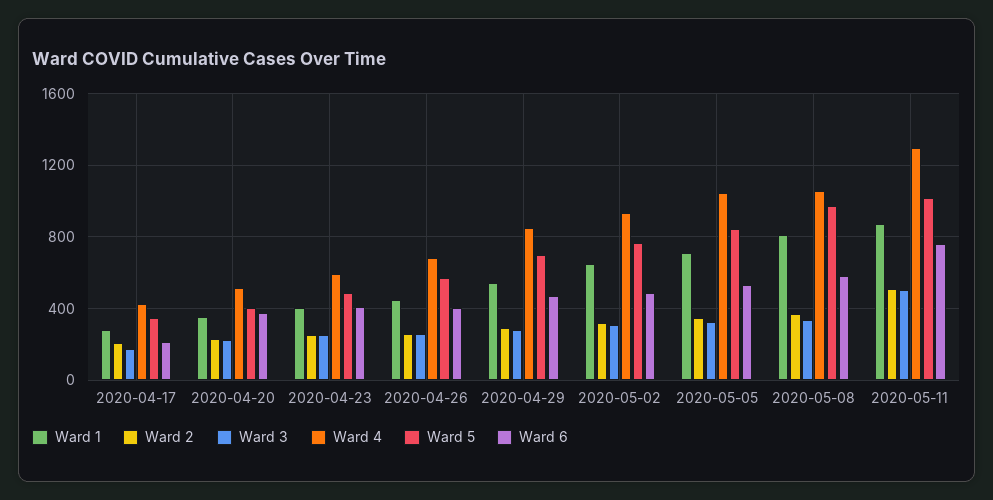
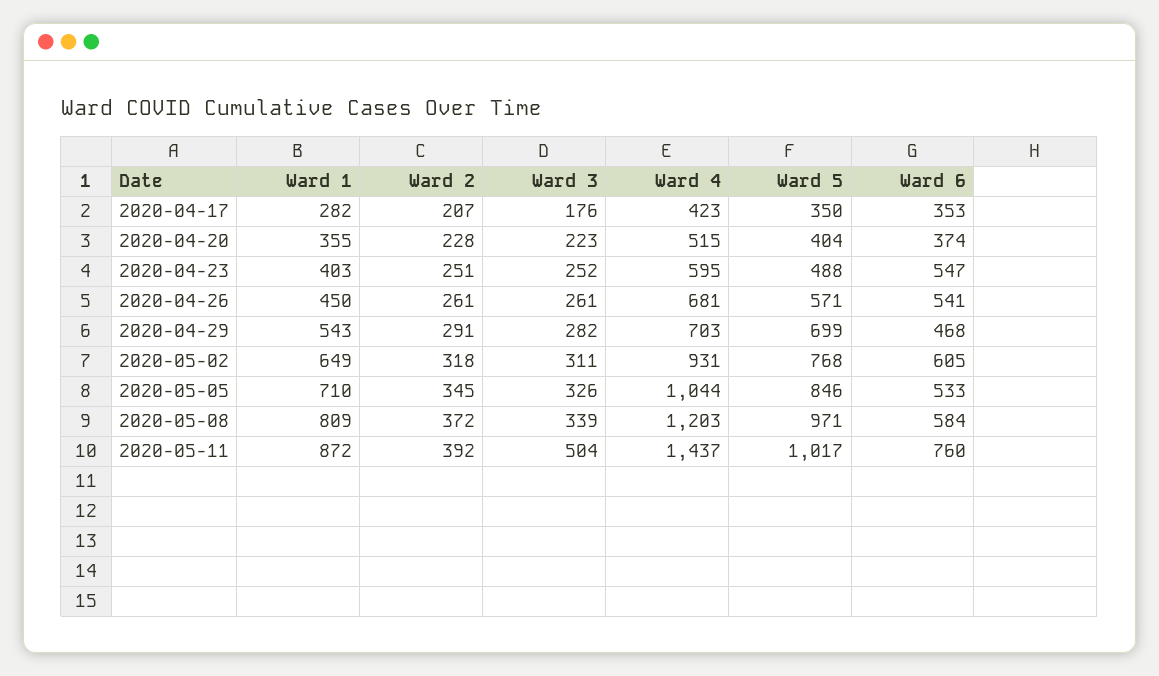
  {
    "Ward 1": {
      "2020-04-17": 282,
      "2020-04-20": 355,
      "2020-04-23": 403,
      "2020-04-26": 450,
      "2020-04-29": 543,
      "2020-05-02": 649,
      "2020-05-05": 710,
      "2020-05-08": 809,
      "2020-05-11": 872
    },
    "Ward 2": {
      "2020-04-17": 207,
      "2020-04-20": 228,
      "2020-04-23": 251,
      "2020-04-26": 261,
      "2020-04-29": 291,
      "2020-05-02": 318,
      "2020-05-05": 345,
      "2020-05-08": 372,
-     "2020-05-11": 500
+     "2020-05-11": 392
    },
    "Ward 3": {
      "2020-04-17": 176,
      "2020-04-20": 223,
      "2020-04-23": 252,
      "2020-04-26": 261,
      "2020-04-29": 282,
      "2020-05-02": 311,
      "2020-05-05": 326,
      "2020-05-08": 339,
      "2020-05-11": 504
    },
    "Ward 4": {
      "2020-04-17": 423,
      "2020-04-20": 515,
      "2020-04-23": 595,
      "2020-04-26": 681,
-     "2020-04-29": 850,
+     "2020-04-29": 703,
      "2020-05-02": 931,
      "2020-05-05": 1044,
-     "2020-05-08": 1050,
+     "2020-05-08": 1203,
-     "2020-05-11": 1300
+     "2020-05-11": 1437
    },
    "Ward 5": {
      "2020-04-17": 350,
      "2020-04-20": 404,
      "2020-04-23": 488,
      "2020-04-26": 571,
      "2020-04-29": 699,
      "2020-05-02": 768,
      "2020-05-05": 846,
      "2020-05-08": 971,
      "2020-05-11": 1017
    },
    "Ward 6": {
-     "2020-04-17": 200,
+     "2020-04-17": 353,
      "2020-04-20": 374,
-     "2020-04-23": 400,
+     "2020-04-23": 547,
-     "2020-04-26": 400,
+     "2020-04-26": 541,
      "2020-04-29": 468,
-     "2020-05-02": 500,
+     "2020-05-02": 605,
      "2020-05-05": 533,
      "2020-05-08": 584,
      "2020-05-11": 760
    }
  }

